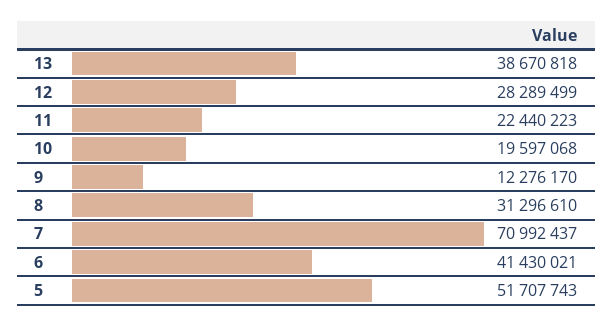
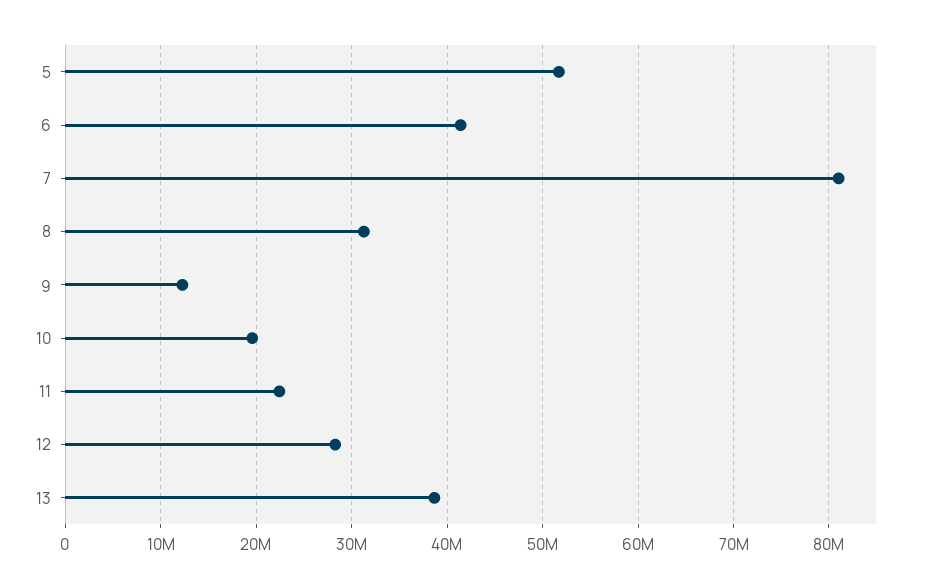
  {
    "13": 38670818,
    "12": 28289499,
    "11": 22440223,
    "10": 19597068,
    "9": 12276170,
    "8": 31296610,
-   "7": 70992437,
+   "7": 81000000,
    "6": 41430021,
    "5": 51707743
  }

